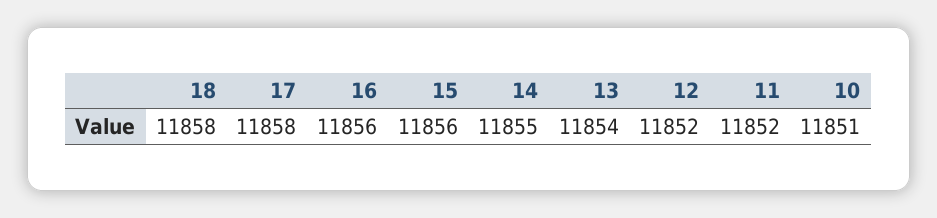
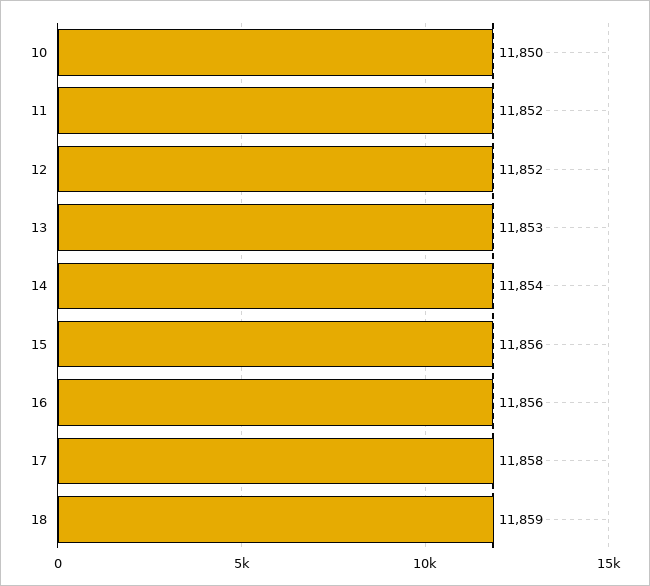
  {
-   "18": 11858,
+   "18": 11859,
    "17": 11858,
    "16": 11856,
    "15": 11856,
-   "14": 11855,
+   "14": 11854,
-   "13": 11854,
+   "13": 11853,
    "12": 11852,
    "11": 11852,
-   "10": 11851
+   "10": 11850
  }

